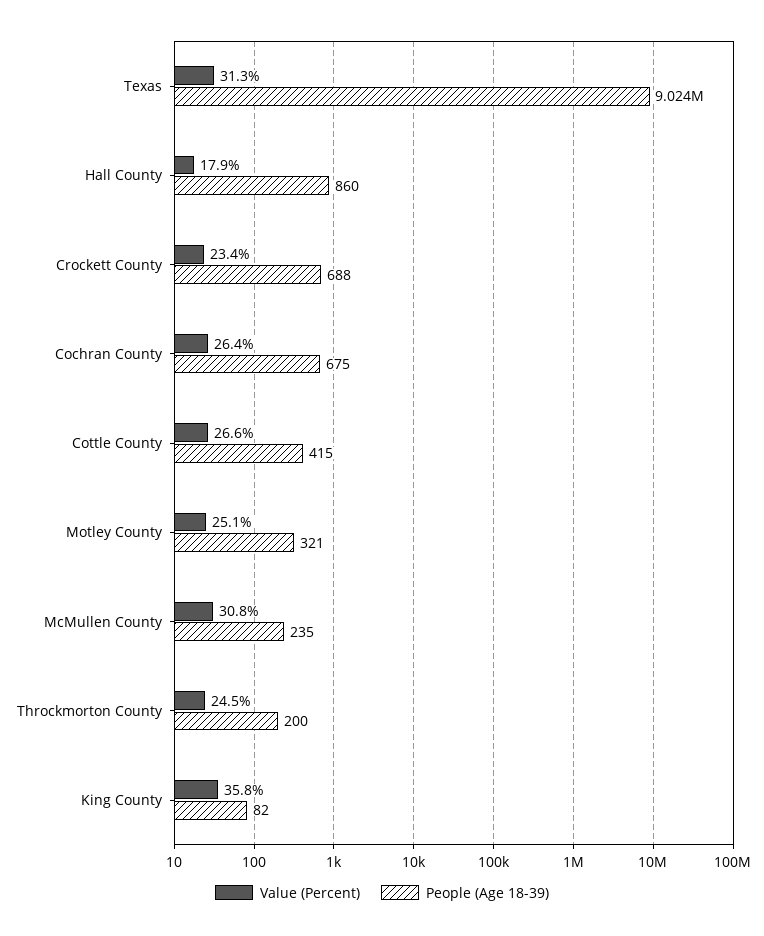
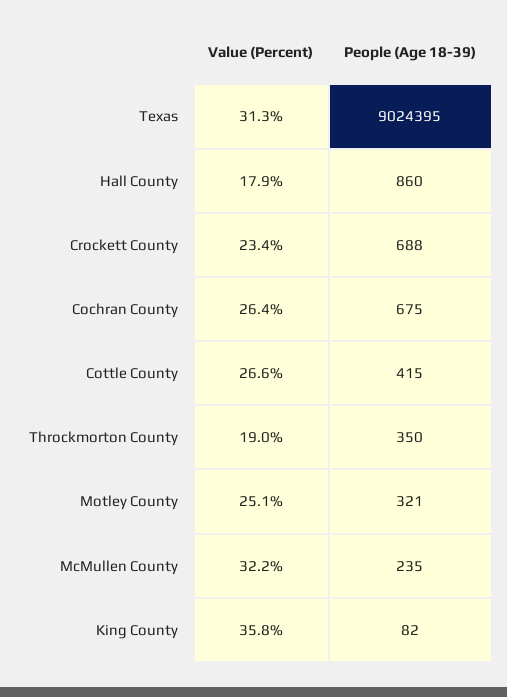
  {
    "Value (Percent)": {
      "Texas": 31.3,
      "Hall County": 17.9,
      "Crockett County": 23.4,
      "Cochran County": 26.4,
      "Cottle County": 26.6,
      "Motley County": 25.1,
-     "McMullen County": 30.8,
+     "McMullen County": 32.2,
-     "Throckmorton County": 24.5,
+     "Throckmorton County": 19,
      "King County": 35.8
    },
    "People (Age 18-39)": {
      "Texas": 9024395,
      "Hall County": 860,
      "Crockett County": 688,
      "Cochran County": 675,
      "Cottle County": 415,
      "Motley County": 321,
      "McMullen County": 235,
-     "Throckmorton County": 200,
+     "Throckmorton County": 350,
      "King County": 82
    }
  }

